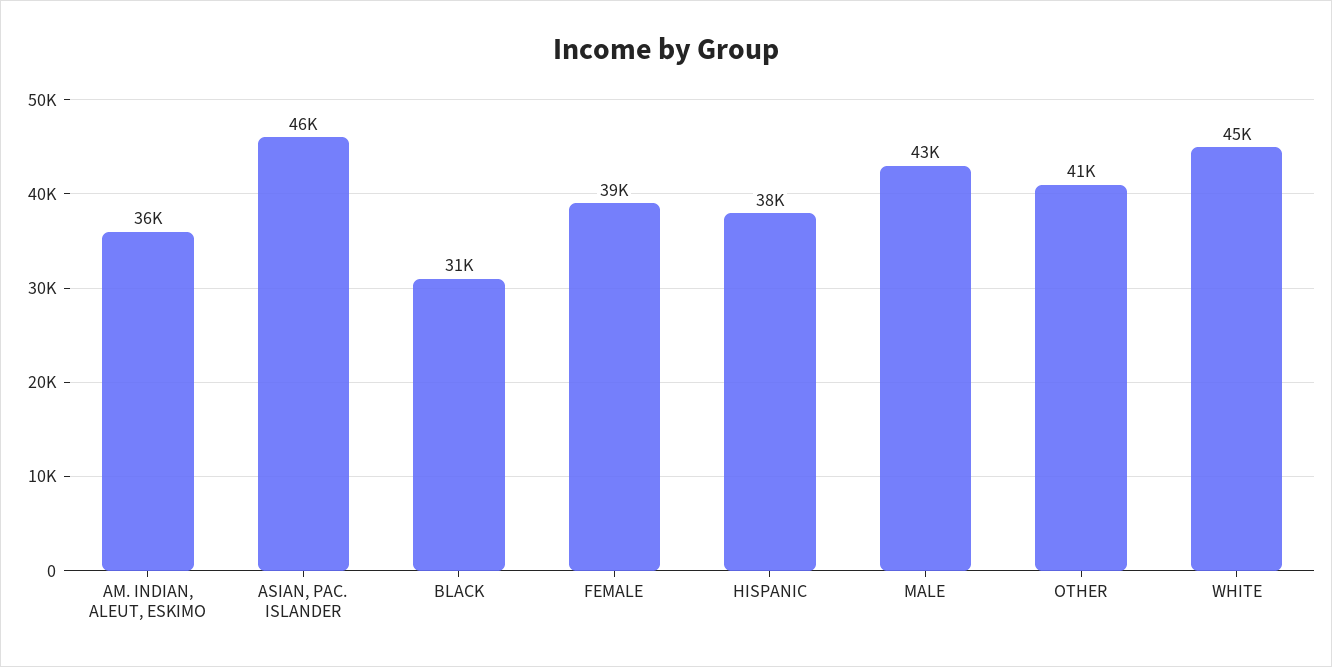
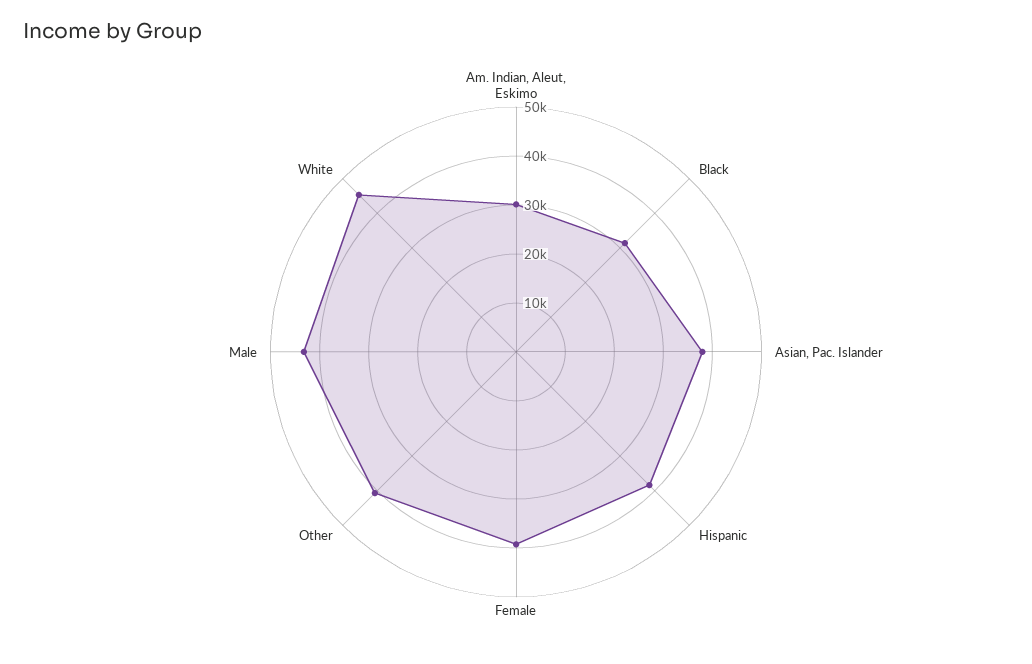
  {
-   "AM. INDIAN, ALEUT, ESKIMO": 36000,
+   "AM. INDIAN, ALEUT, ESKIMO": 30000,
-   "ASIAN, PAC. ISLANDER": 46000,
+   "ASIAN, PAC. ISLANDER": 38000,
    "BLACK": 31000,
    "FEMALE": 39000,
    "HISPANIC": 38000,
    "MALE": 43000,
    "OTHER": 41000,
    "WHITE": 45000
  }

